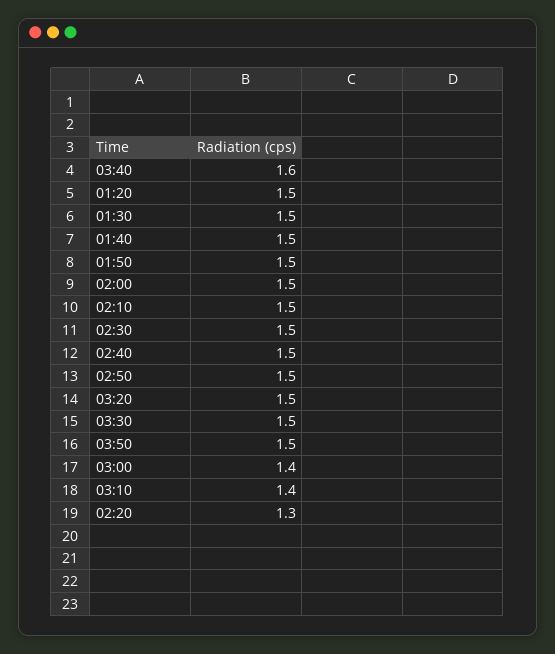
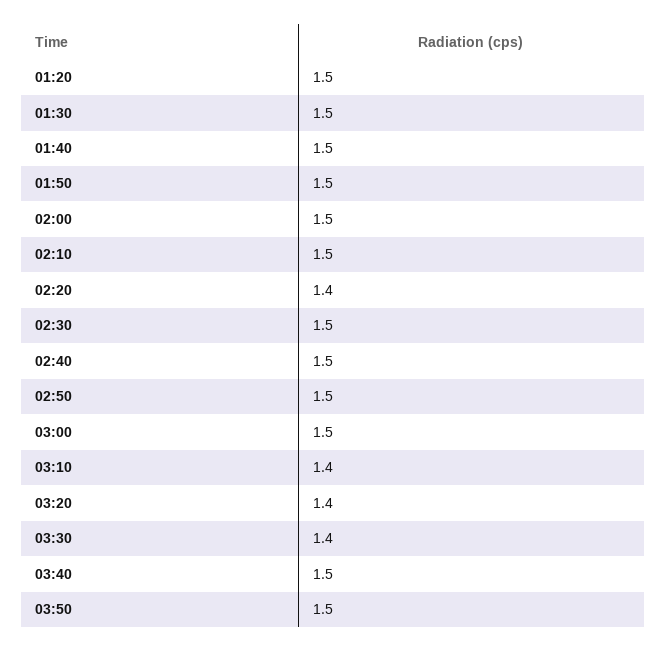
  {
-   "03:40": 1.6,
+   "03:40": 1.5,
    "01:20": 1.5,
    "01:30": 1.5,
    "01:40": 1.5,
    "01:50": 1.5,
    "02:00": 1.5,
    "02:10": 1.5,
    "02:30": 1.5,
    "02:40": 1.5,
    "02:50": 1.5,
-   "03:20": 1.5,
+   "03:20": 1.4,
-   "03:30": 1.5,
+   "03:30": 1.4,
    "03:50": 1.5,
-   "03:00": 1.4,
+   "03:00": 1.5,
    "03:10": 1.4,
-   "02:20": 1.3
+   "02:20": 1.4
  }

